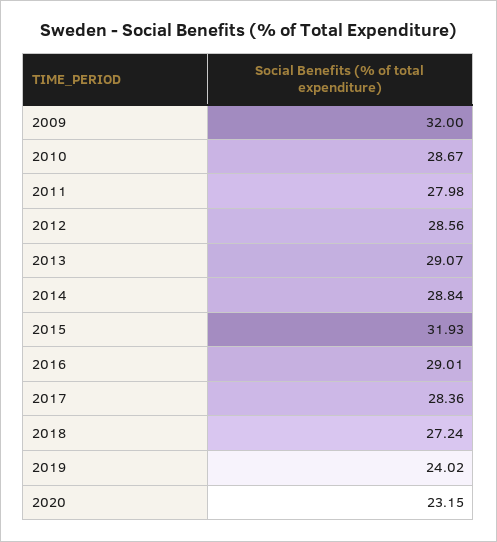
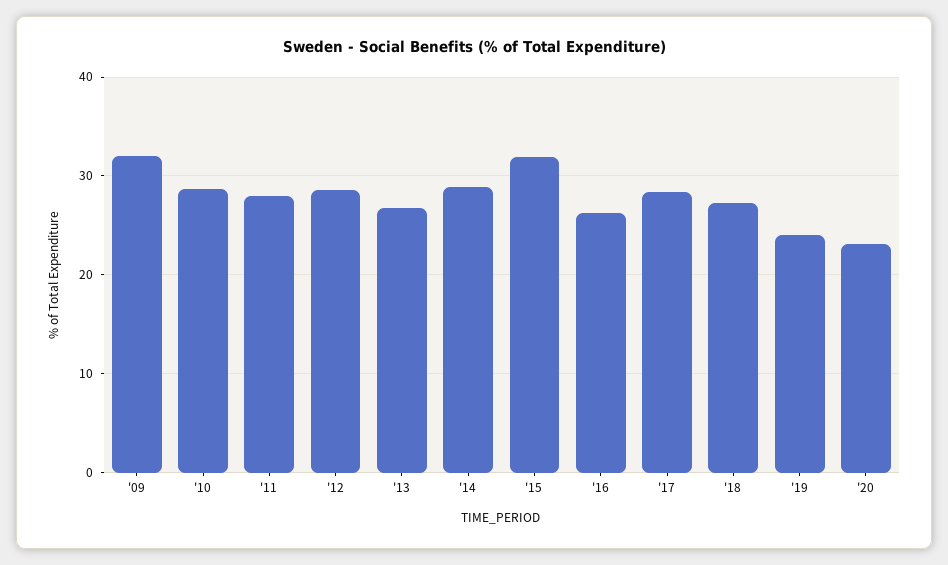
  {
    "2009": 32,
    "2010": 28.67,
    "2011": 27.98,
    "2012": 28.56,
-   "2013": 29.07,
+   "2013": 27,
    "2014": 28.84,
    "2015": 31.93,
-   "2016": 29.01,
+   "2016": 26,
    "2017": 28.36,
    "2018": 27.24,
    "2019": 24.02,
    "2020": 23.15
  }

